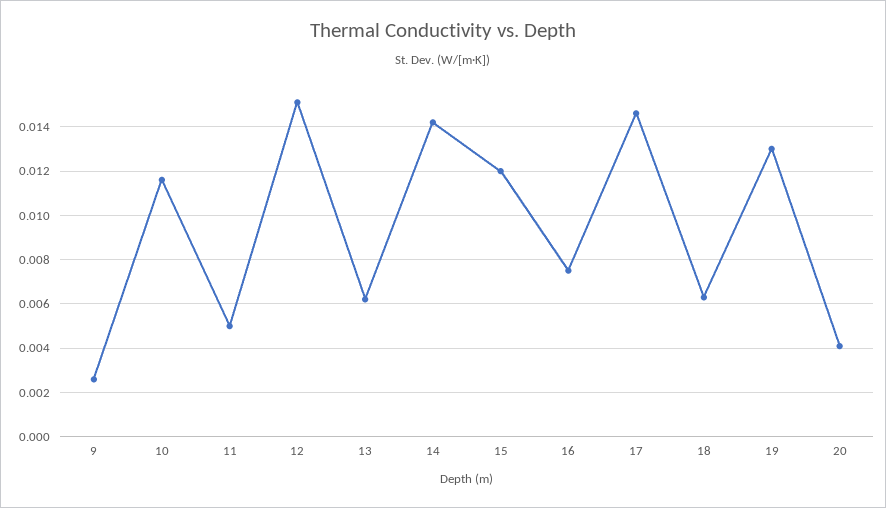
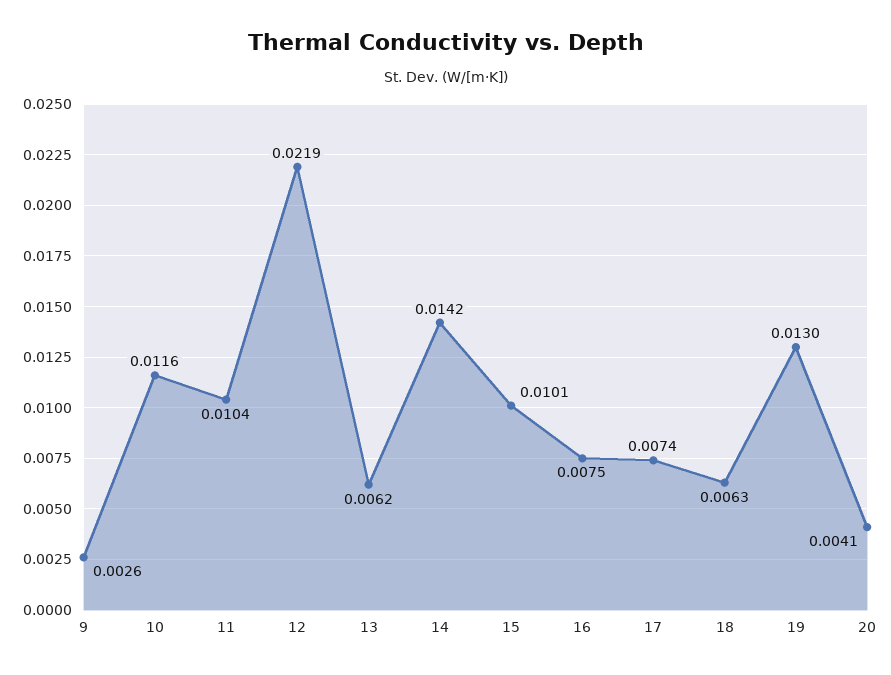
  {
    "9": 0.0026,
    "10": 0.0116,
-   "11": 0.005,
+   "11": 0.0104,
-   "12": 0.015,
+   "12": 0.0219,
    "13": 0.0062,
    "14": 0.0142,
-   "15": 0.012,
+   "15": 0.0101,
    "16": 0.0075,
-   "17": 0.0145,
+   "17": 0.0074,
    "18": 0.0063,
    "19": 0.013,
    "20": 0.0041
  }

